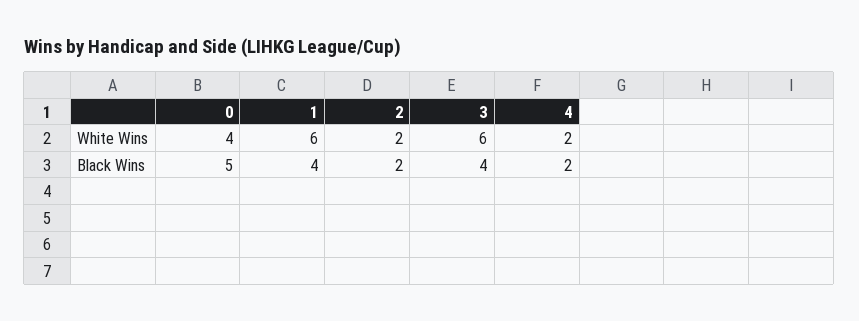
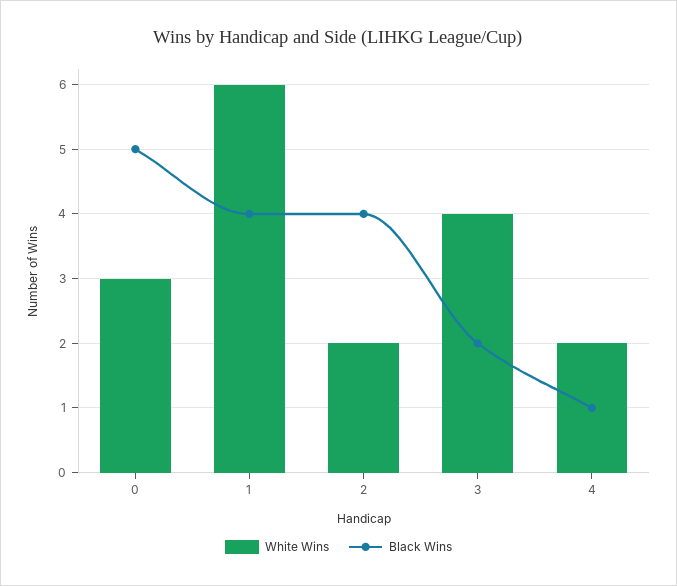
  {
    "White Wins": {
-     "0": 4,
+     "0": 3,
      "1": 6,
      "2": 2,
-     "3": 6,
+     "3": 4,
      "4": 2
    },
    "Black Wins": {
      "0": 5,
      "1": 4,
-     "2": 2,
+     "2": 4,
-     "3": 4,
+     "3": 2,
-     "4": 2
+     "4": 1
    }
  }

